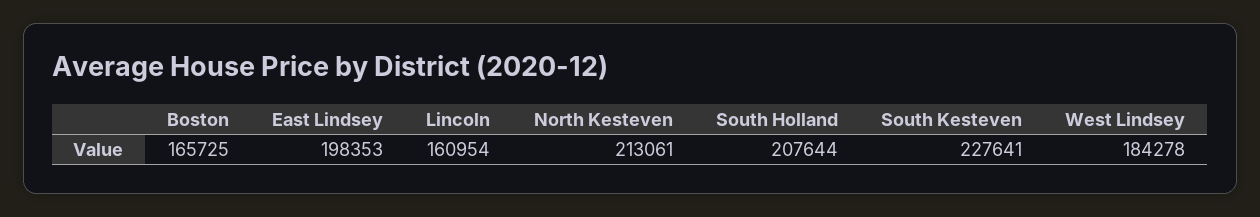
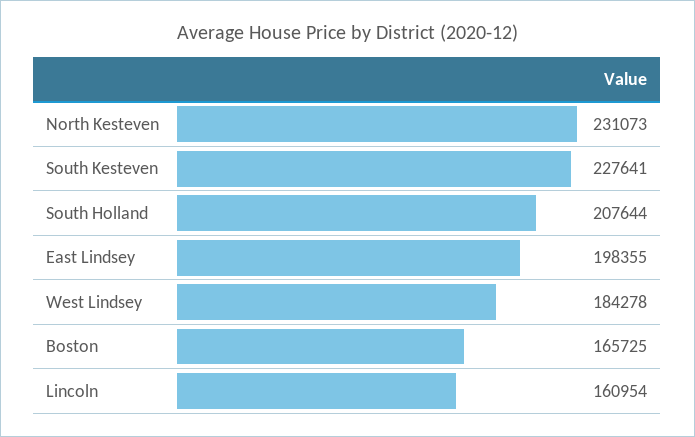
  {
    "Boston": 165725,
-   "East Lindsey": 198353,
+   "East Lindsey": 198355,
    "Lincoln": 160954,
-   "North Kesteven": 213061,
+   "North Kesteven": 231073,
    "South Holland": 207644,
    "South Kesteven": 227641,
    "West Lindsey": 184278
  }

